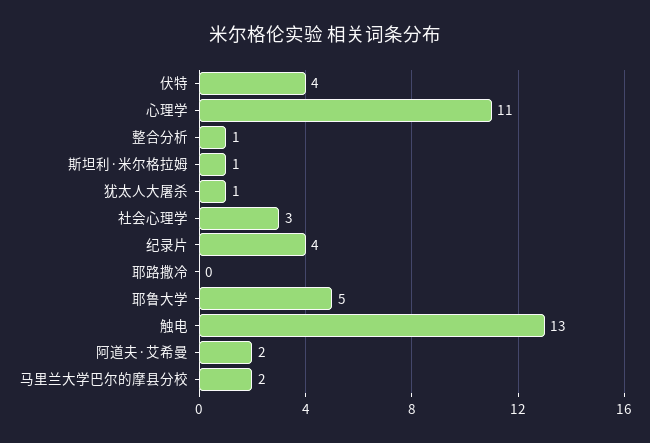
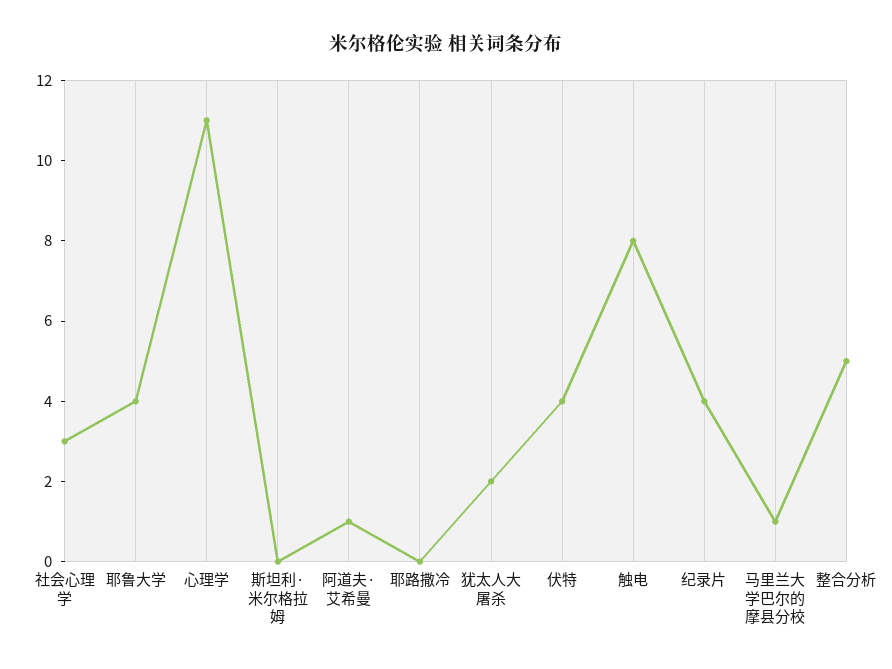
  {
    "伏特": 4,
    "心理学": 11,
-   "整合分析": 1,
+   "整合分析": 5,
-   "斯坦利·米尔格拉姆": 1,
+   "斯坦利·米尔格拉姆": 0,
-   "犹太人大屠杀": 1,
+   "犹太人大屠杀": 2,
    "社会心理学": 3,
    "纪录片": 4,
    "耶路撒冷": 0,
-   "耶鲁大学": 5,
+   "耶鲁大学": 4,
-   "触电": 13,
+   "触电": 8,
-   "阿道夫·艾希曼": 2,
+   "阿道夫·艾希曼": 1,
-   "马里兰大学巴尔的摩县分校": 2
+   "马里兰大学巴尔的摩县分校": 1
  }

